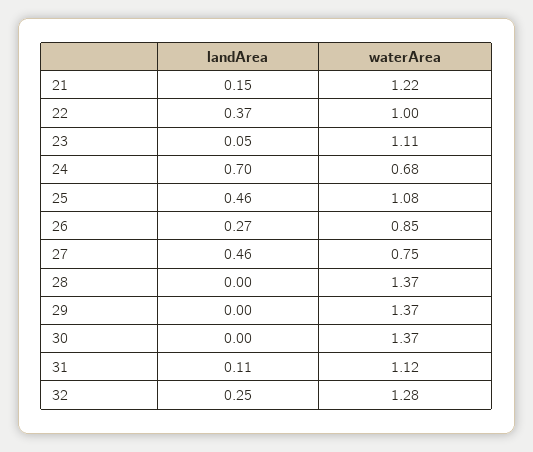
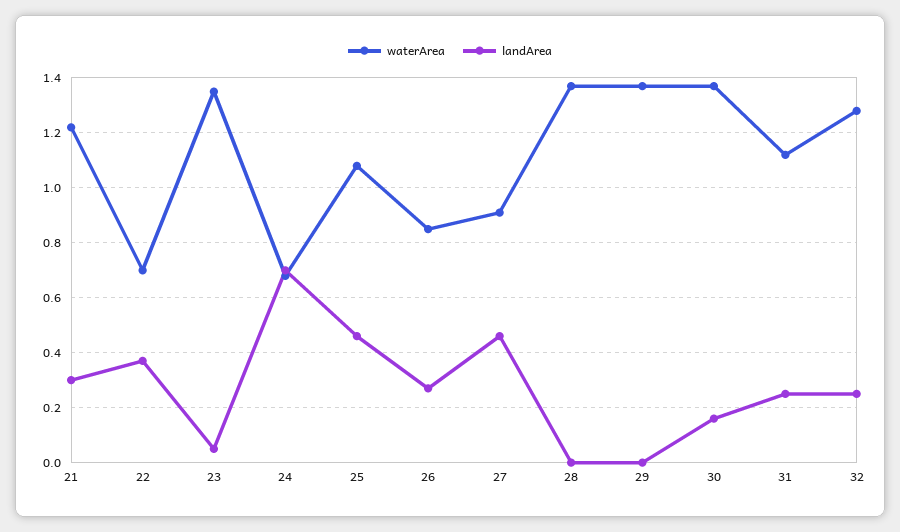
  {
    "landArea": {
-     "21": 0.15,
+     "21": 0.3,
      "22": 0.37,
      "23": 0.05,
      "24": 0.7,
      "25": 0.46,
      "26": 0.27,
      "27": 0.46,
      "28": 0,
      "29": 0,
-     "30": 0,
+     "30": 0.15,
-     "31": 0.11,
+     "31": 0.25,
      "32": 0.25
    },
    "waterArea": {
      "21": 1.22,
-     "22": 1,
+     "22": 0.7,
-     "23": 1.11,
+     "23": 1.35,
      "24": 0.68,
      "25": 1.08,
      "26": 0.85,
-     "27": 0.75,
+     "27": 0.9,
      "28": 1.37,
      "29": 1.37,
      "30": 1.37,
      "31": 1.12,
      "32": 1.28
    }
  }

